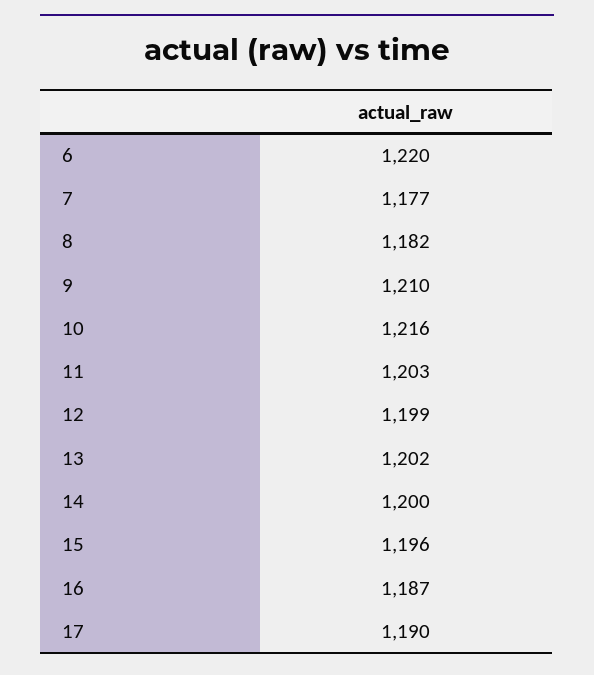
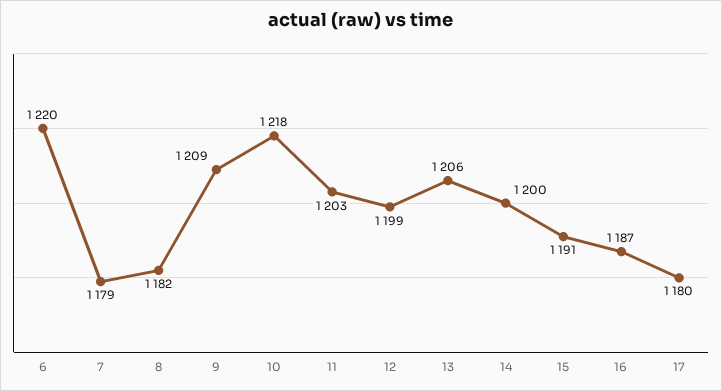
  {
    "6": 1220,
-   "7": 1177,
+   "7": 1179,
    "8": 1182,
-   "9": 1210,
+   "9": 1209,
-   "10": 1216,
+   "10": 1218,
    "11": 1203,
    "12": 1199,
-   "13": 1202,
+   "13": 1206,
    "14": 1200,
-   "15": 1196,
+   "15": 1191,
    "16": 1187,
-   "17": 1190
+   "17": 1180
  }

